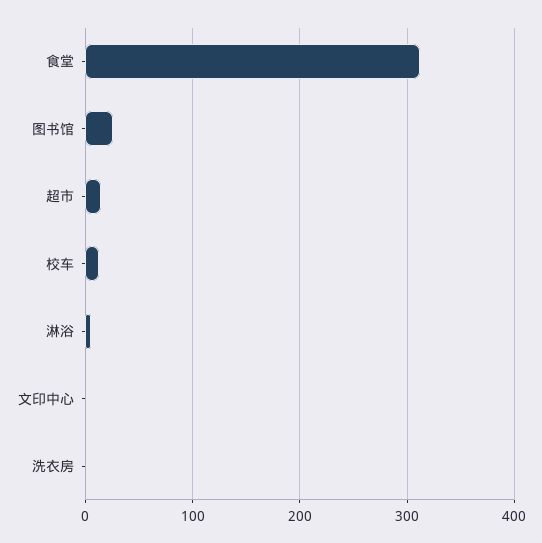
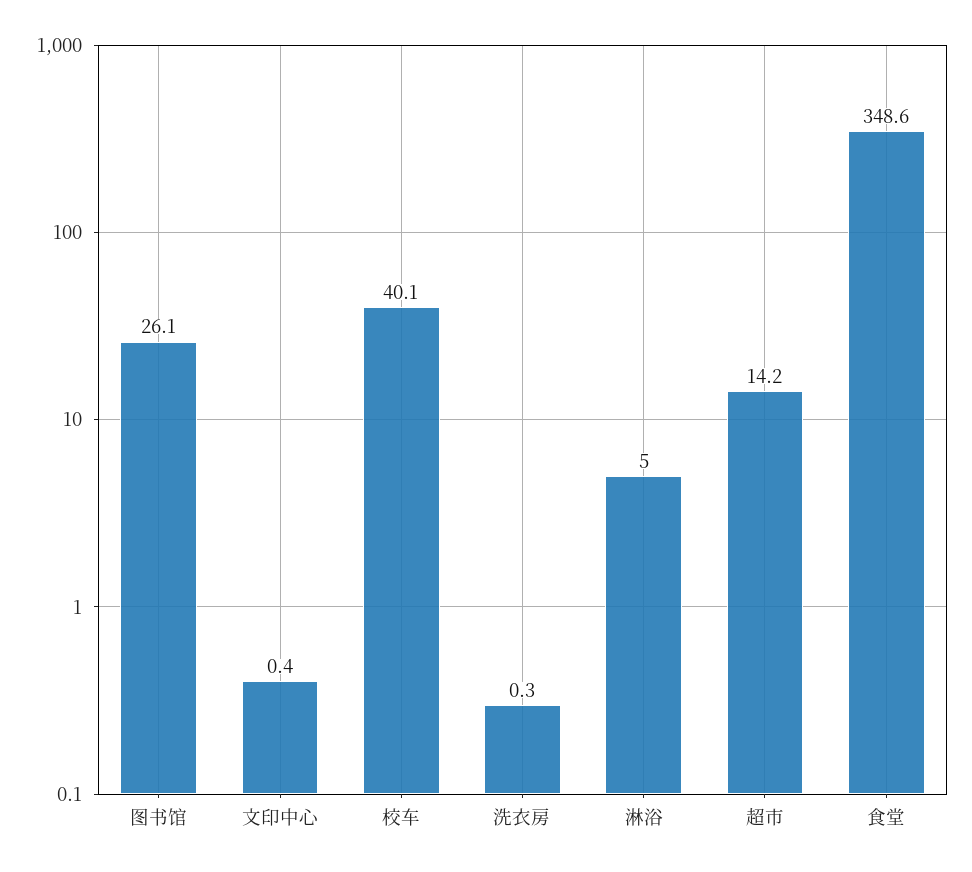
  {
-   "食堂": 310,
+   "食堂": 348.6,
    "图书馆": 26.1,
    "超市": 14.2,
-   "校车": 10,
+   "校车": 40.1,
    "淋浴": 5,
    "文印中心": 0.4,
    "洗衣房": 0.3
  }

